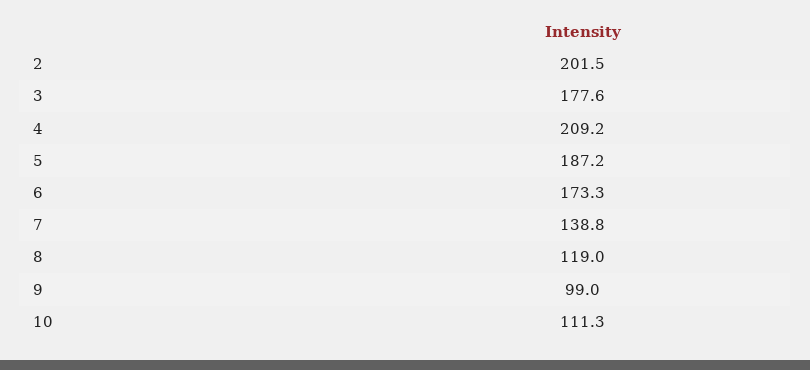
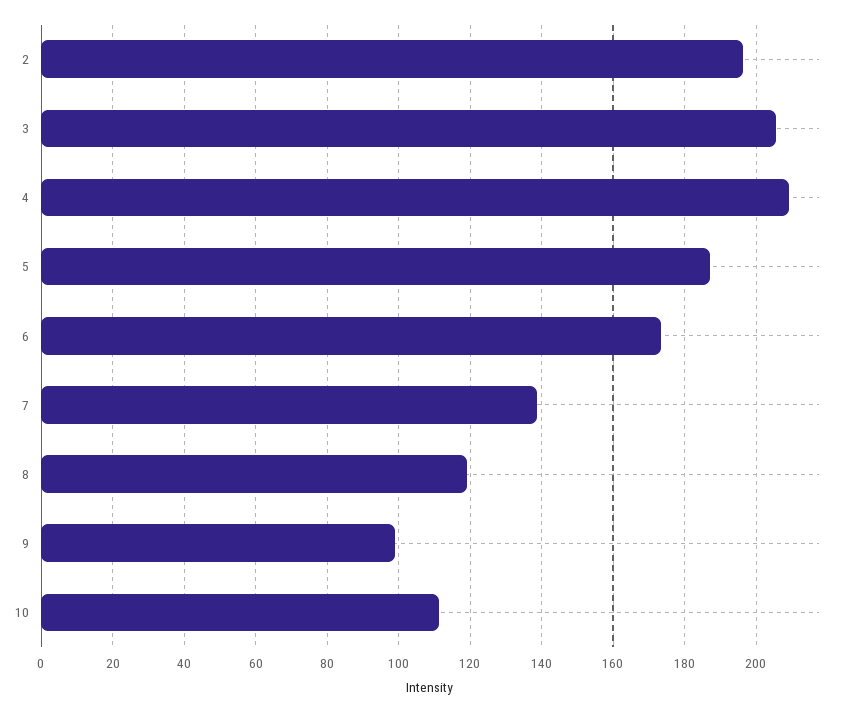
  {
-   "2": 201.5,
+   "2": 196,
-   "3": 177.6,
+   "3": 206,
    "4": 209.2,
    "5": 187.2,
    "6": 173.3,
    "7": 138.8,
    "8": 119,
    "9": 99,
    "10": 111.3
  }

